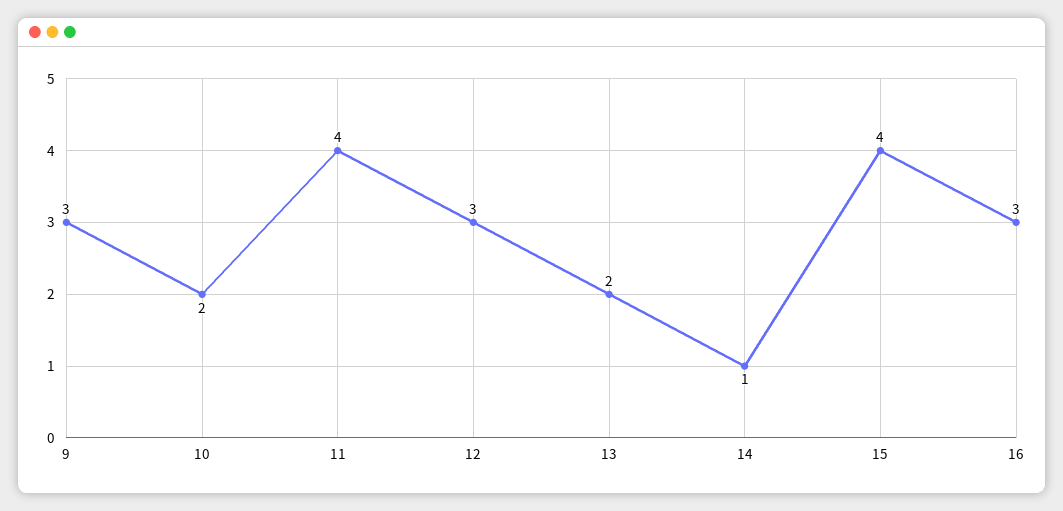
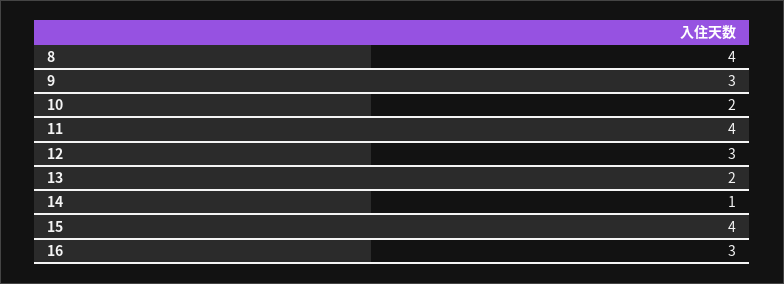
  {
    "9": 3,
    "10": 2,
    "11": 4,
    "12": 3,
    "13": 2,
    "14": 1,
    "15": 4,
-   "16": 3
+   "16": 3,
+   "8": 4
  }

